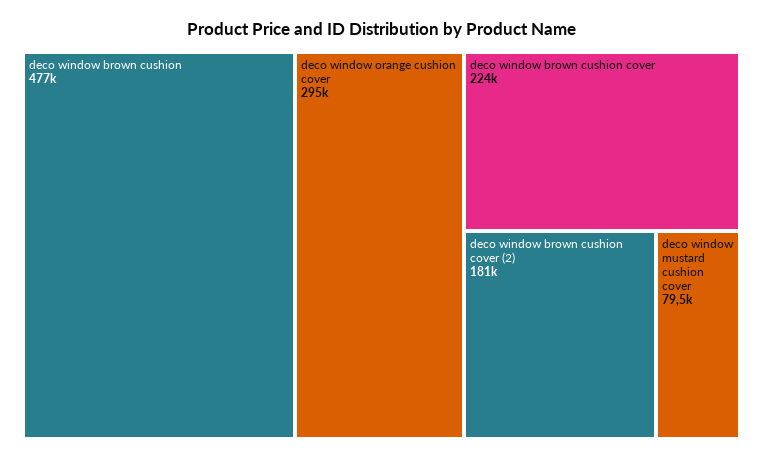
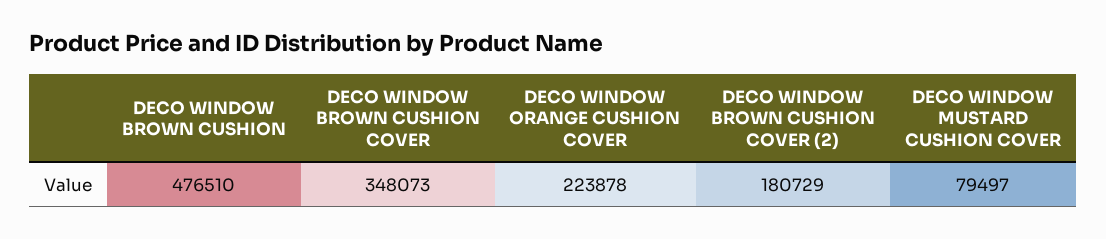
  {
    "deco window brown cushion": 476510,
-   "deco window orange cushion cover": 295000,
+   "deco window orange cushion cover": 223878,
-   "deco window brown cushion cover": 224000,
+   "deco window brown cushion cover": 348073,
    "deco window brown cushion cover (2)": 180729,
    "deco window mustard cushion cover": 79497
  }

